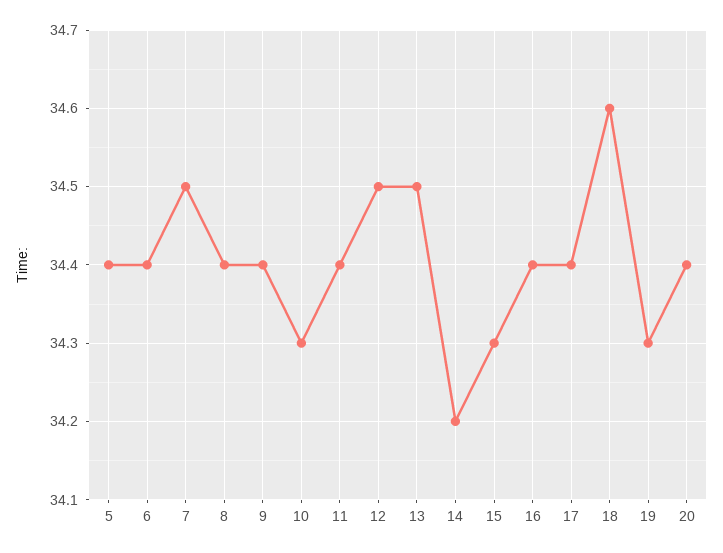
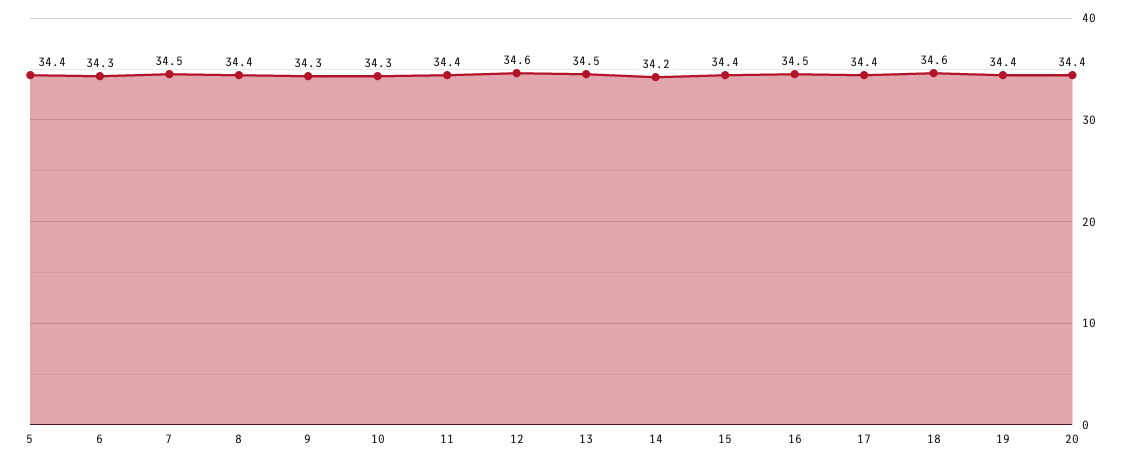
  {
    "5": 34.4,
-   "6": 34.4,
+   "6": 34.3,
    "7": 34.5,
    "8": 34.4,
-   "9": 34.4,
+   "9": 34.3,
    "10": 34.3,
    "11": 34.4,
-   "12": 34.5,
+   "12": 34.6,
    "13": 34.5,
    "14": 34.2,
-   "15": 34.3,
+   "15": 34.4,
-   "16": 34.4,
+   "16": 34.5,
    "17": 34.4,
    "18": 34.6,
-   "19": 34.3,
+   "19": 34.4,
    "20": 34.4
  }

